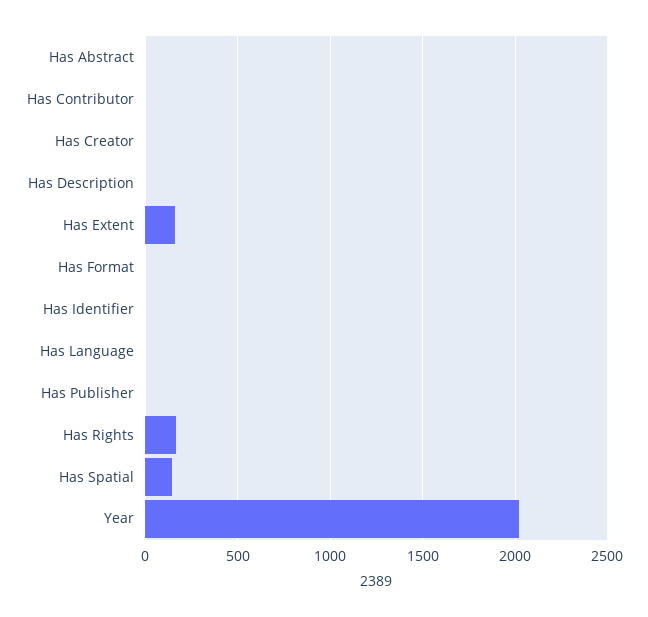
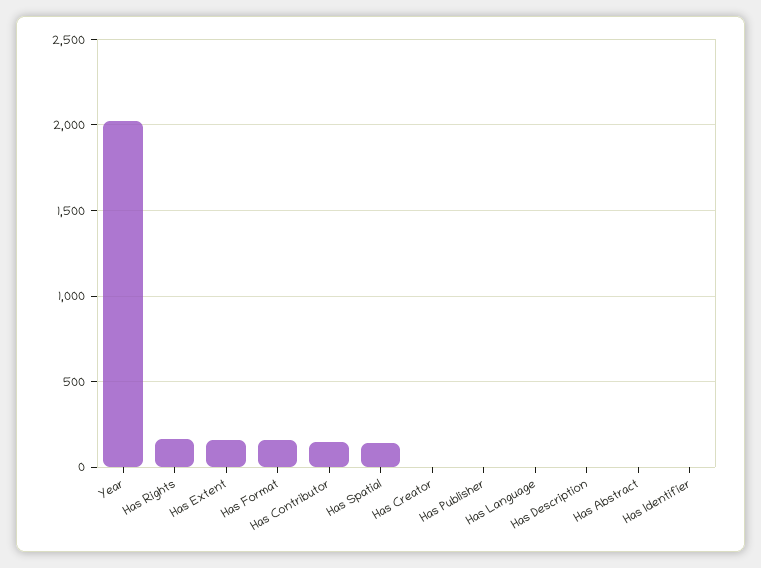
  {
    "Has Abstract": 0,
-   "Has Contributor": 0,
+   "Has Contributor": 150,
    "Has Creator": 0,
    "Has Description": 0,
    "Has Extent": 150,
-   "Has Format": 0,
+   "Has Format": 150,
    "Has Identifier": 0,
    "Has Language": 0,
    "Has Publisher": 0,
    "Has Rights": 150,
    "Has Spatial": 150,
    "Year": 2000
  }

